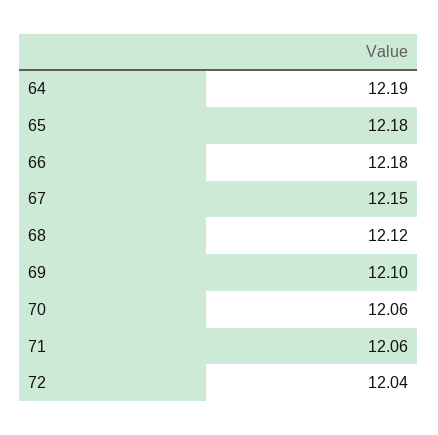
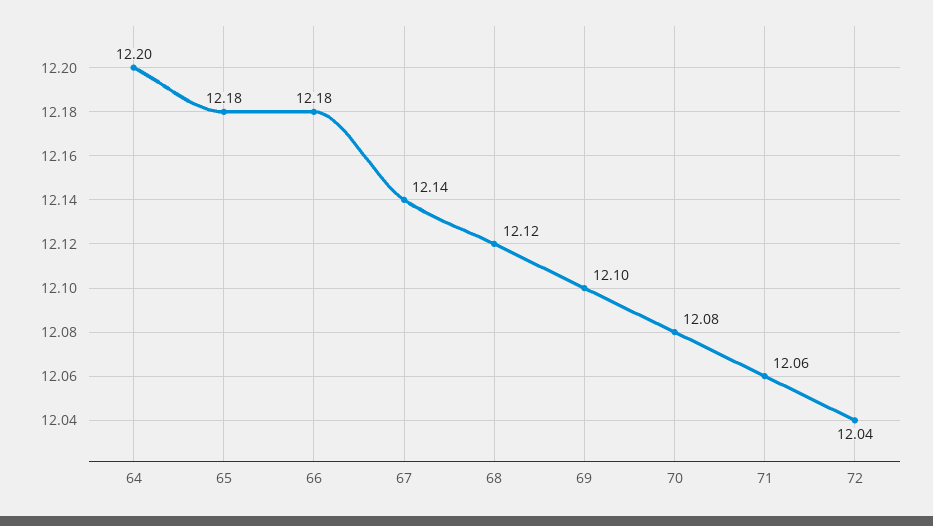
  {
-   "64": 12.19,
+   "64": 12.2,
    "65": 12.18,
    "66": 12.18,
-   "67": 12.15,
+   "67": 12.14,
    "68": 12.12,
    "69": 12.1,
-   "70": 12.06,
+   "70": 12.08,
    "71": 12.06,
    "72": 12.04
  }

